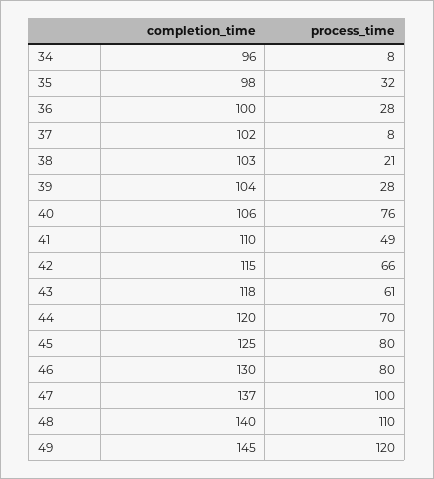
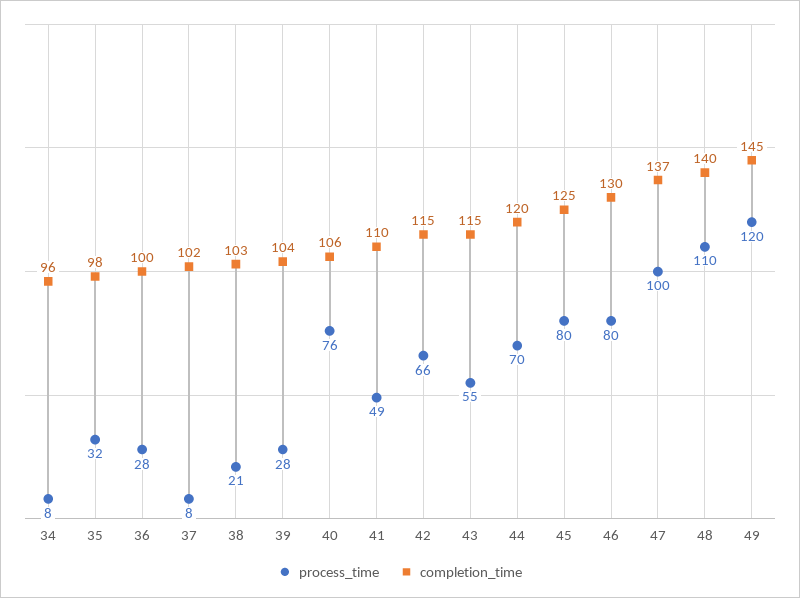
  {
    "completion_time": {
      "34": 96,
      "35": 98,
      "36": 100,
      "37": 102,
      "38": 103,
      "39": 104,
      "40": 106,
      "41": 110,
      "42": 115,
-     "43": 118,
+     "43": 115,
      "44": 120,
      "45": 125,
      "46": 130,
      "47": 137,
      "48": 140,
      "49": 145
    },
    "process_time": {
      "34": 8,
      "35": 32,
      "36": 28,
      "37": 8,
      "38": 21,
      "39": 28,
      "40": 76,
      "41": 49,
      "42": 66,
-     "43": 61,
+     "43": 55,
      "44": 70,
      "45": 80,
      "46": 80,
      "47": 100,
      "48": 110,
      "49": 120
    }
  }

